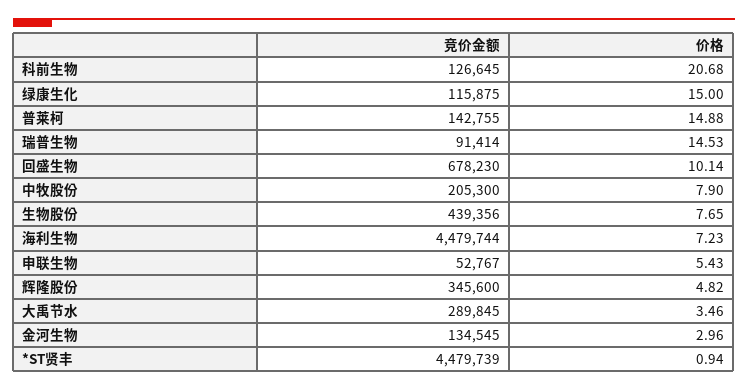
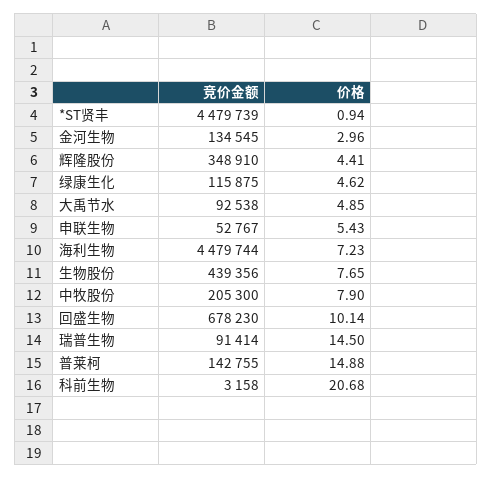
  {
    "竞价金额": {
-     "科前生物": 126645,
+     "科前生物": 3158,
      "绿康生化": 115875,
      "普莱柯": 142755,
      "瑞普生物": 91414,
      "回盛生物": 678230,
      "中牧股份": 205300,
      "生物股份": 439356,
      "海利生物": 4479744,
      "申联生物": 52767,
-     "辉隆股份": 345600,
+     "辉隆股份": 348910,
-     "大禹节水": 289845,
+     "大禹节水": 92538,
      "金河生物": 134545,
      "*ST贤丰": 4479739
    },
    "价格": {
      "科前生物": 20.68,
-     "绿康生化": 15,
+     "绿康生化": 4.62,
      "普莱柯": 14.88,
-     "瑞普生物": 14.53,
+     "瑞普生物": 14.5,
      "回盛生物": 10.14,
      "中牧股份": 7.9,
      "生物股份": 7.65,
      "海利生物": 7.23,
      "申联生物": 5.43,
-     "辉隆股份": 4.82,
+     "辉隆股份": 4.41,
-     "大禹节水": 3.46,
+     "大禹节水": 4.85,
      "金河生物": 2.96,
      "*ST贤丰": 0.94
    }
  }

